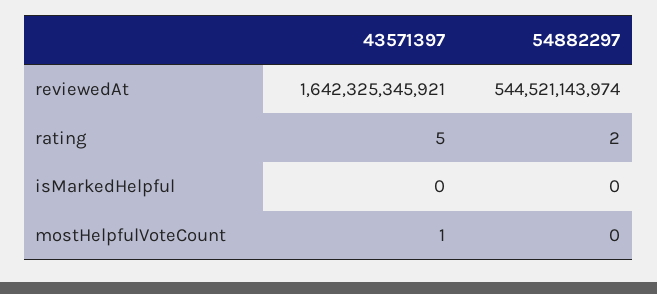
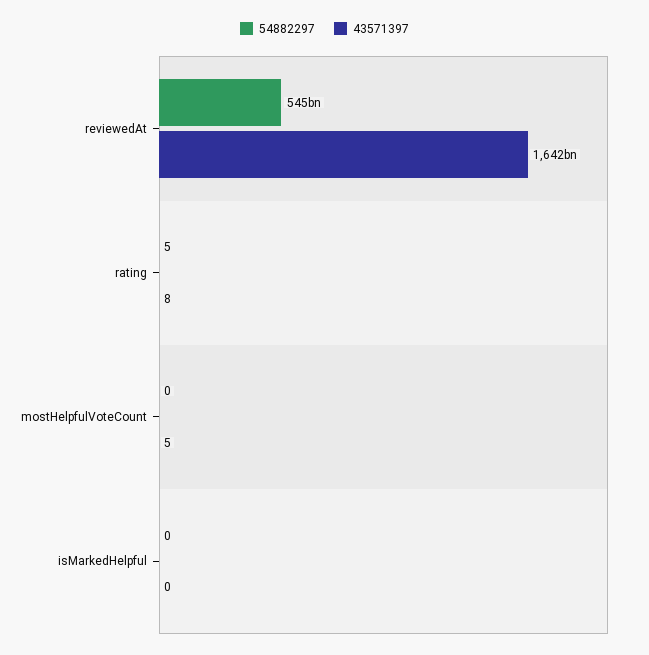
  {
    "43571397": {
      "reviewedAt": 1642325345921,
-     "rating": 5,
+     "rating": 8,
      "isMarkedHelpful": 0,
-     "mostHelpfulVoteCount": 1
+     "mostHelpfulVoteCount": 5
    },
    "54882297": {
      "reviewedAt": 544521143974,
-     "rating": 2,
+     "rating": 5,
      "isMarkedHelpful": 0,
      "mostHelpfulVoteCount": 0
    }
  }

